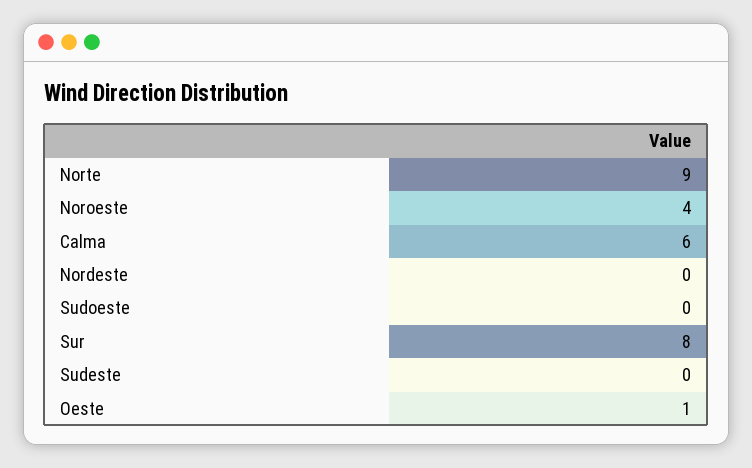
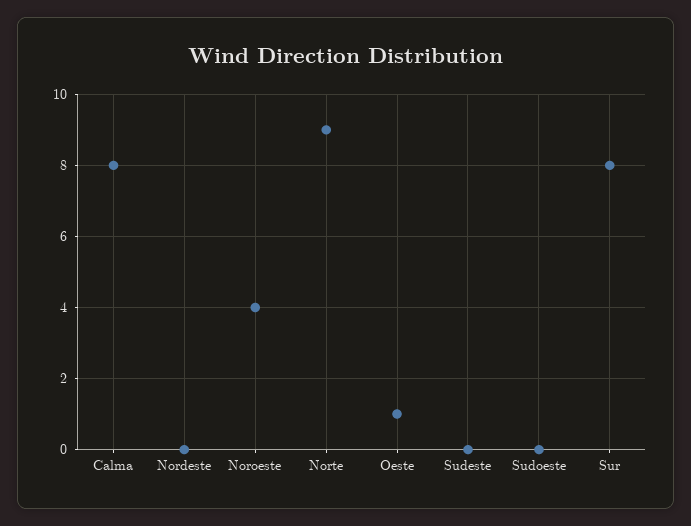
  {
    "Norte": 9,
    "Noroeste": 4,
-   "Calma": 6,
+   "Calma": 8,
    "Nordeste": 0,
    "Sudoeste": 0,
    "Sur": 8,
    "Sudeste": 0,
    "Oeste": 1
  }

